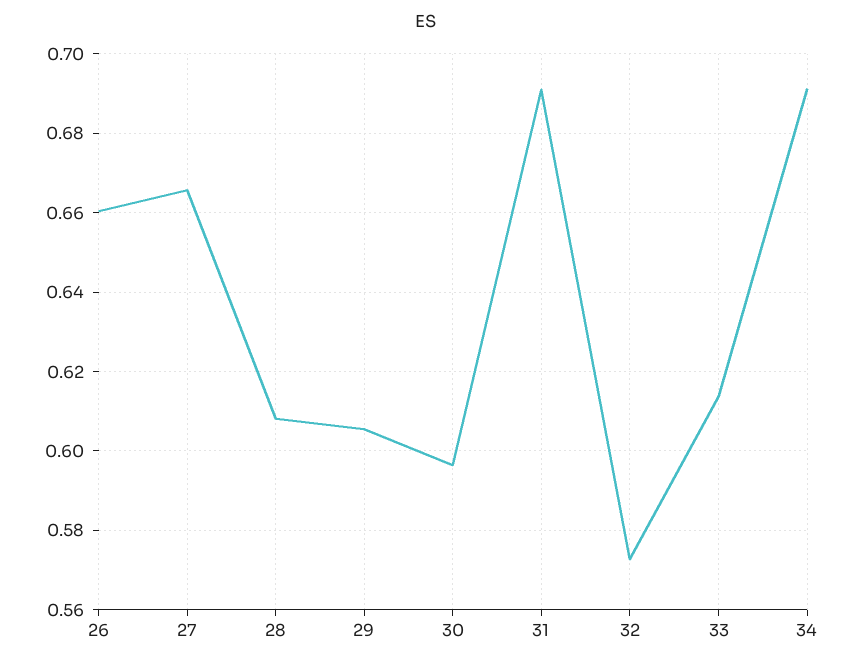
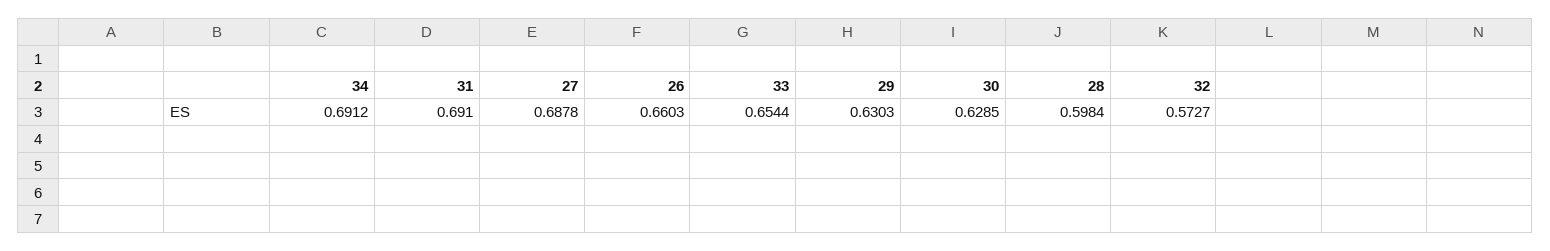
  {
    "26": 0.6603,
-   "27": 0.666,
+   "27": 0.6878,
-   "28": 0.608,
+   "28": 0.5984,
-   "29": 0.606,
+   "29": 0.6303,
-   "30": 0.596,
+   "30": 0.6285,
    "31": 0.691,
    "32": 0.5727,
-   "33": 0.614,
+   "33": 0.6544,
    "34": 0.6912
  }

